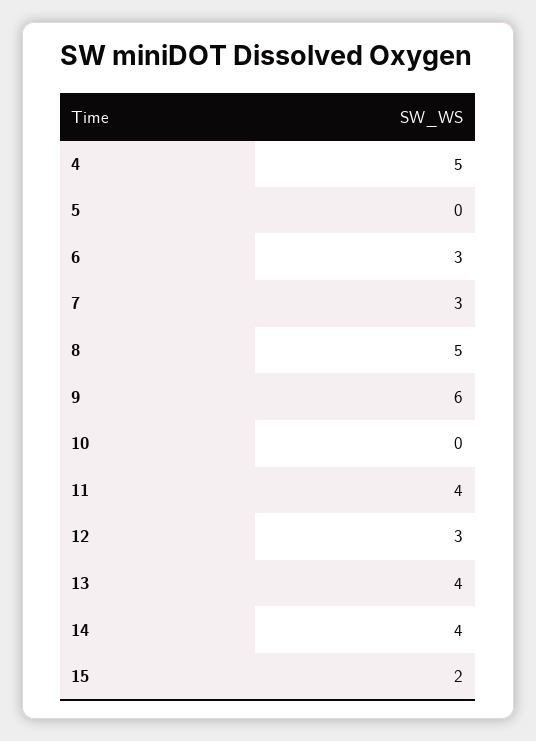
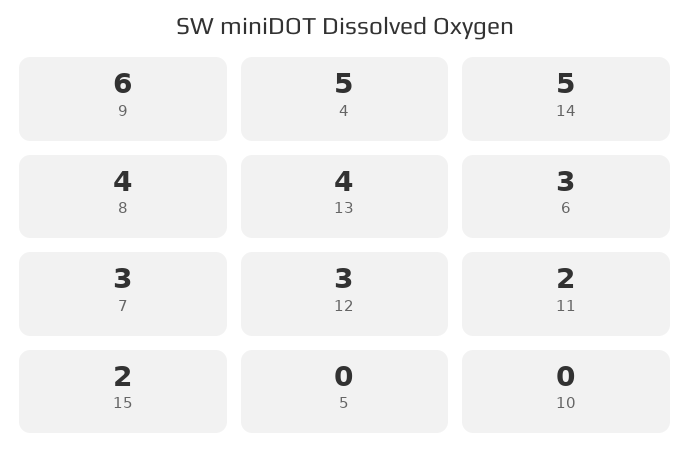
  {
    "4": 5,
    "5": 0,
    "6": 3,
    "7": 3,
-   "8": 5,
+   "8": 4,
    "9": 6,
    "10": 0,
-   "11": 4,
+   "11": 2,
    "12": 3,
    "13": 4,
-   "14": 4,
+   "14": 5,
    "15": 2
  }

